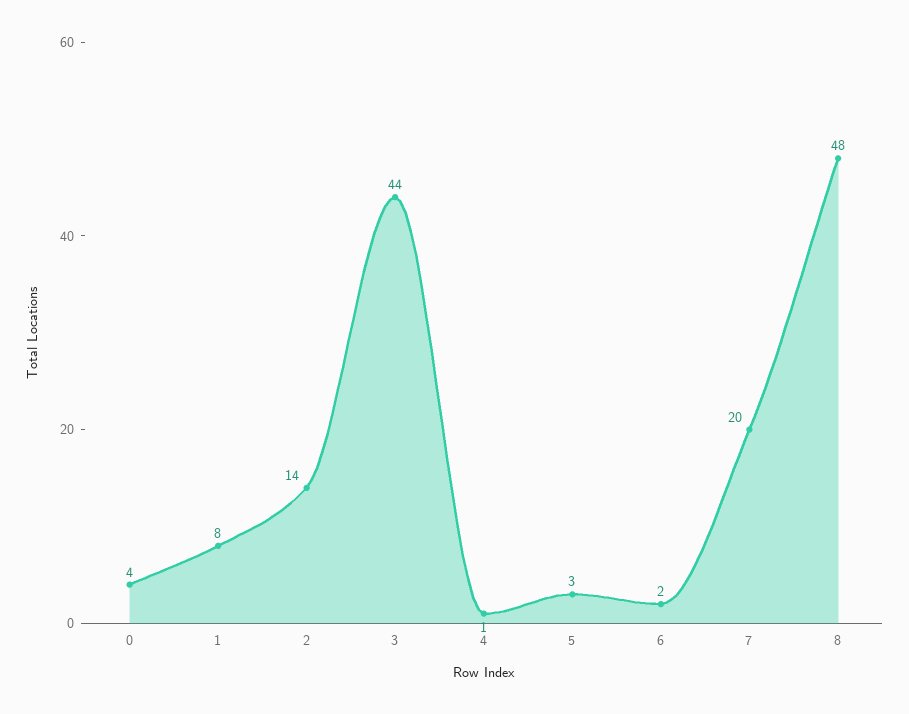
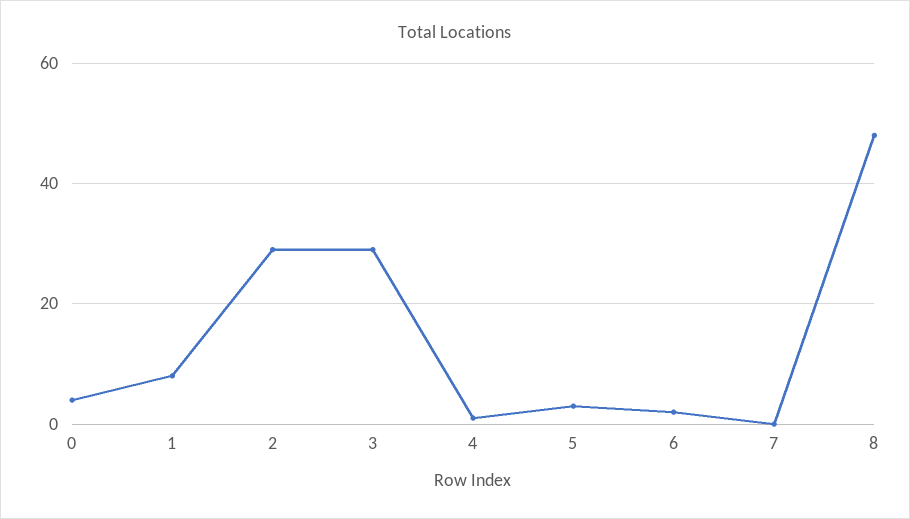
  {
    "0": 4,
    "1": 8,
-   "2": 14,
+   "2": 30,
-   "3": 44,
+   "3": 30,
    "4": 1,
    "5": 3,
    "6": 2,
-   "7": 20,
+   "7": 0,
    "8": 48
  }

